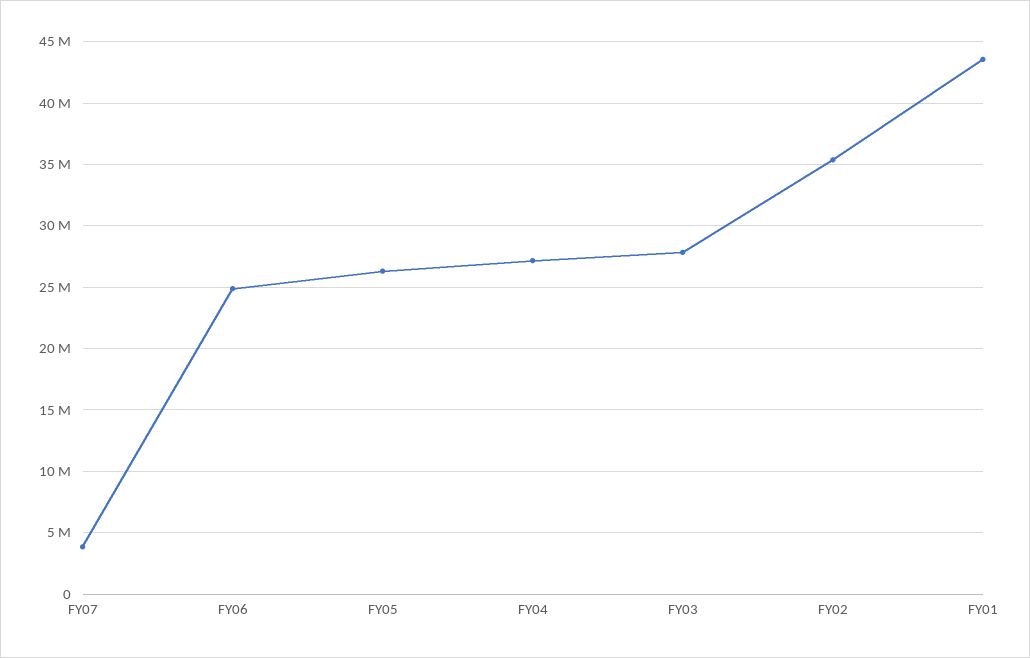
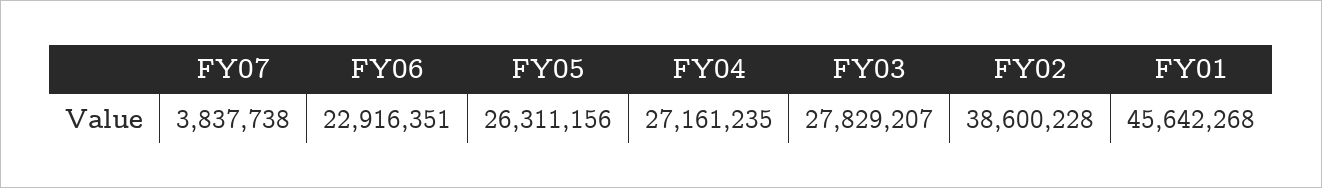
  {
    "FY07": 3837738,
-   "FY06": 25000000,
+   "FY06": 22916351,
    "FY05": 26311156,
    "FY04": 27161235,
    "FY03": 27829207,
-   "FY02": 35500000,
+   "FY02": 38600228,
-   "FY01": 43500000
+   "FY01": 45642268
  }

